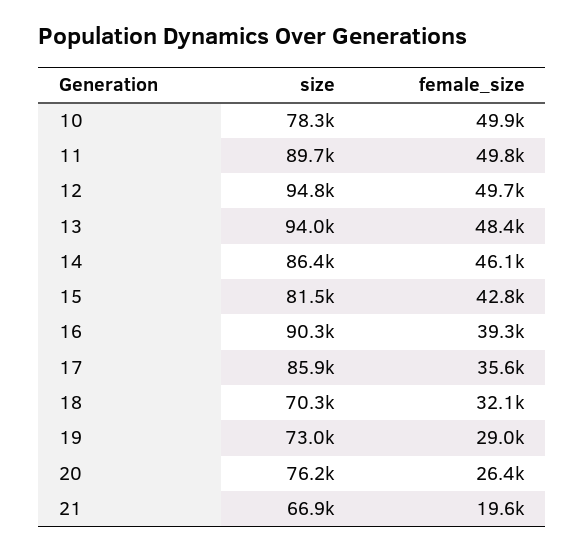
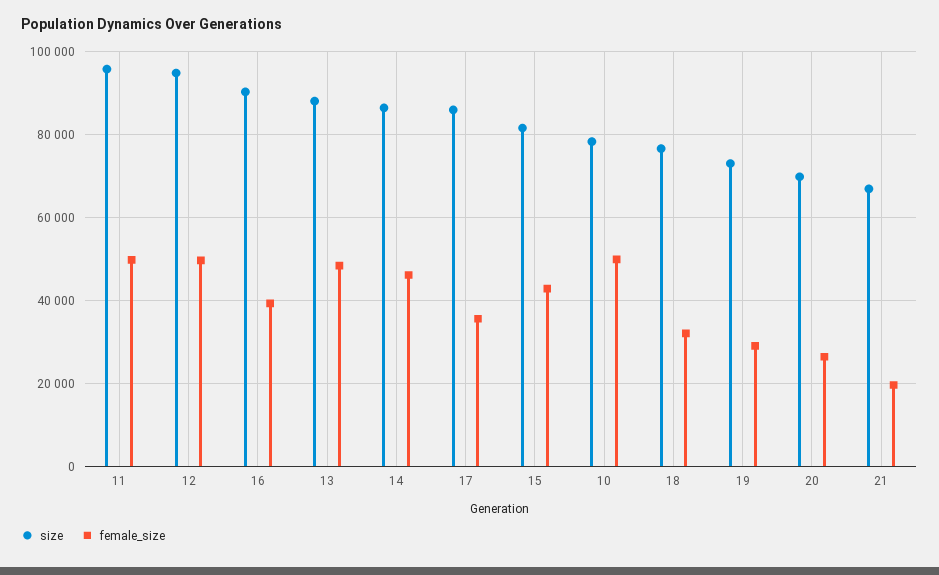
  {
    "size": {
      "10": 78300,
-     "11": 89700,
+     "11": 96000,
      "12": 94800,
-     "13": 94000,
+     "13": 88000,
      "14": 86400,
      "15": 81500,
      "16": 90300,
      "17": 85900,
-     "18": 70300,
+     "18": 76000,
      "19": 73000,
-     "20": 76200,
+     "20": 70000,
      "21": 66900
    },
    "female_size": {
      "10": 49900,
      "11": 49800,
      "12": 49700,
      "13": 48400,
      "14": 46100,
      "15": 42800,
      "16": 39300,
      "17": 35600,
      "18": 32100,
      "19": 29000,
      "20": 26400,
      "21": 19600
    }
  }

